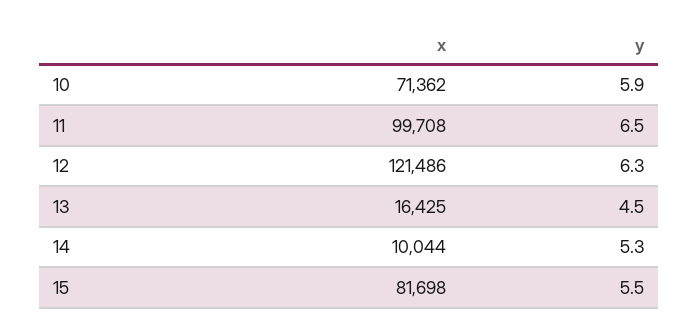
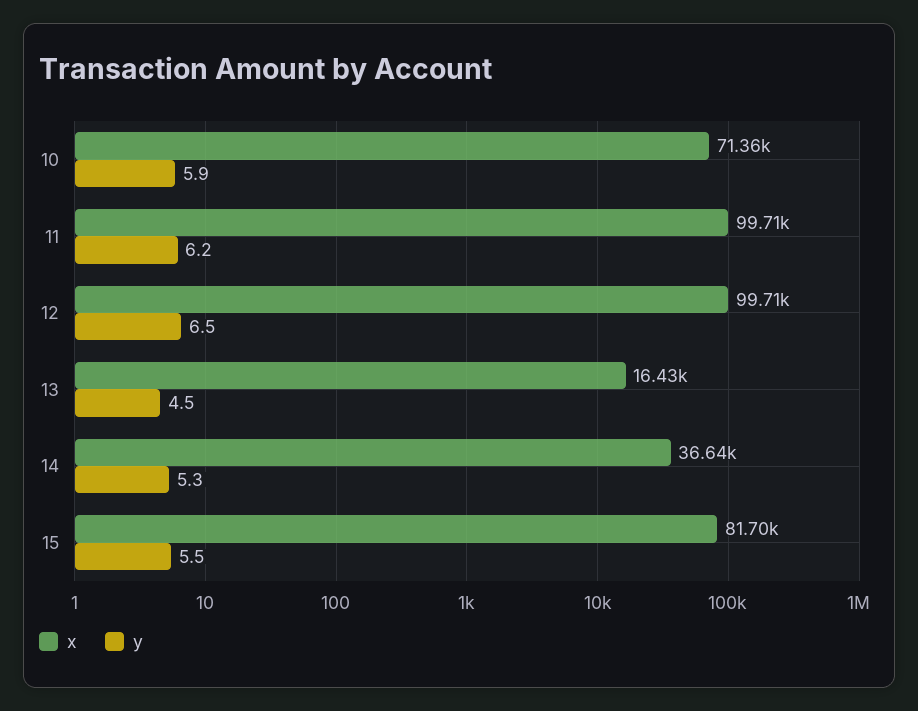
  {
    "x": {
      "10": 71362,
      "11": 99708,
-     "12": 121486,
+     "12": 99710,
      "13": 16425,
-     "14": 10044,
+     "14": 36640,
      "15": 81698
    },
    "y": {
      "10": 5.9,
-     "11": 6.5,
+     "11": 6.2,
-     "12": 6.3,
+     "12": 6.5,
      "13": 4.5,
      "14": 5.3,
      "15": 5.5
    }
  }

